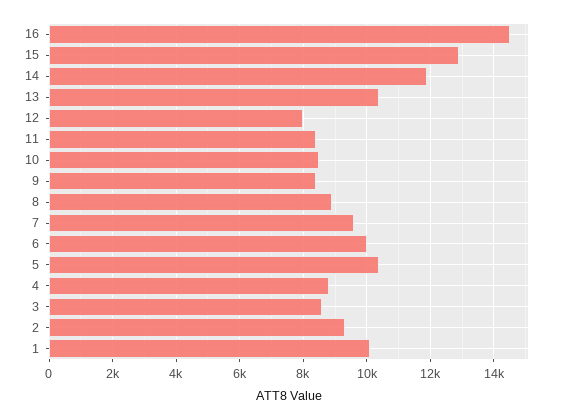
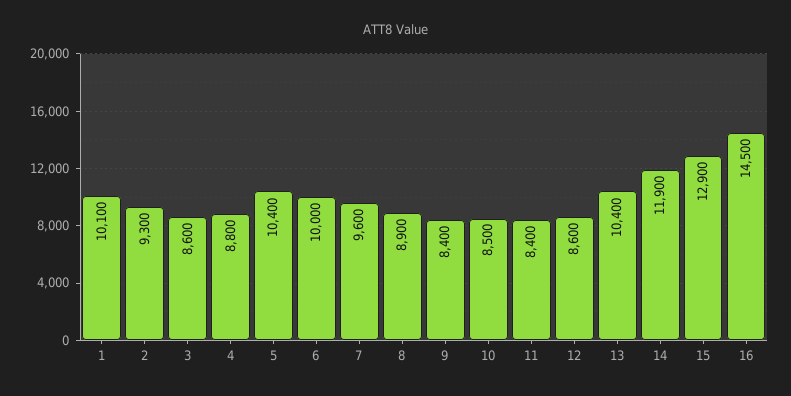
  {
    "16": 14500,
    "15": 12900,
    "14": 11900,
    "13": 10400,
-   "12": 8000,
+   "12": 8600,
    "11": 8400,
    "10": 8500,
    "9": 8400,
    "8": 8900,
    "7": 9600,
    "6": 10000,
    "5": 10400,
    "4": 8800,
    "3": 8600,
    "2": 9300,
    "1": 10100
  }

